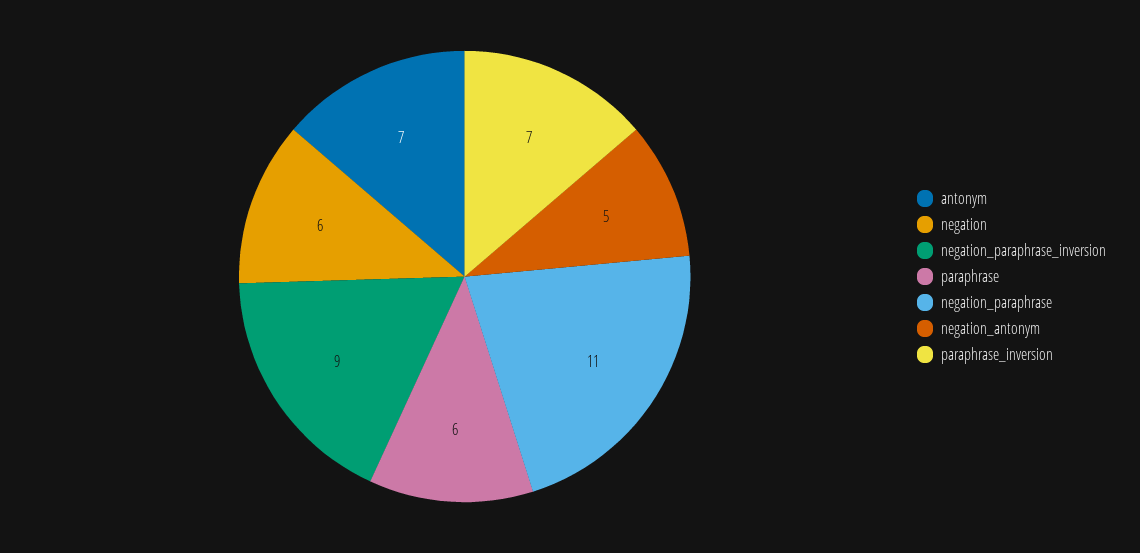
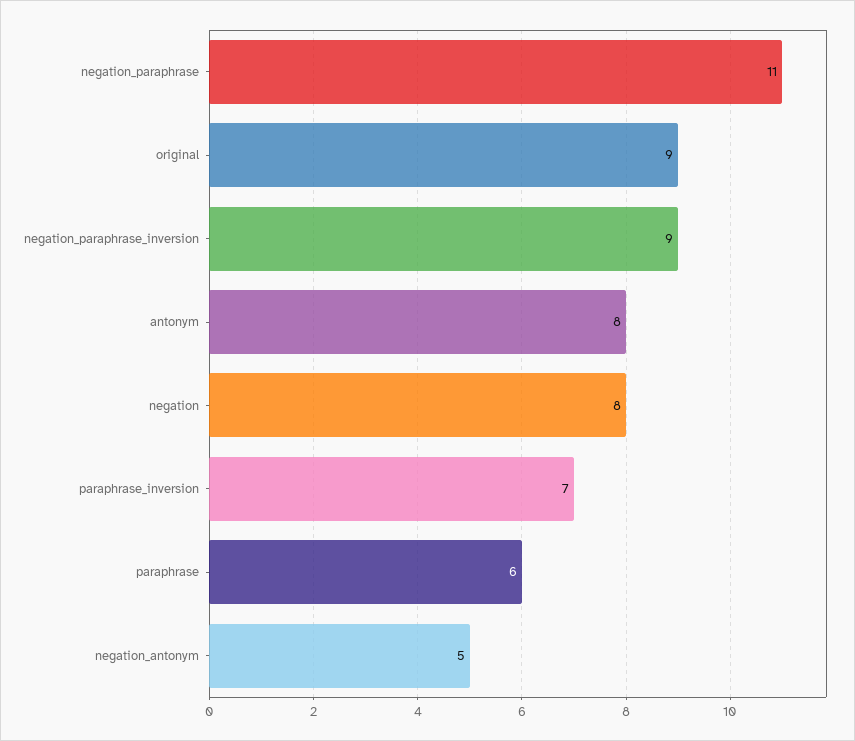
  {
-   "antonym": 7,
+   "antonym": 8,
-   "negation": 6,
+   "negation": 8,
    "negation_paraphrase_inversion": 9,
    "paraphrase": 6,
    "negation_paraphrase": 11,
    "negation_antonym": 5,
-   "paraphrase_inversion": 7
+   "paraphrase_inversion": 7,
+   "original": 9
  }

